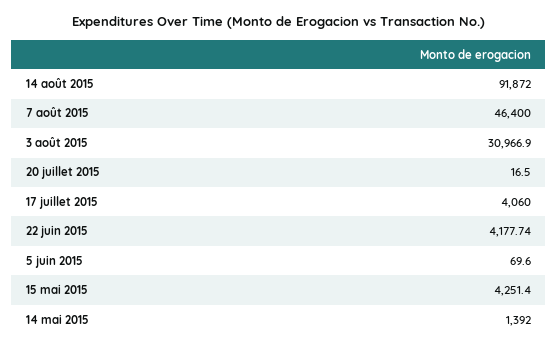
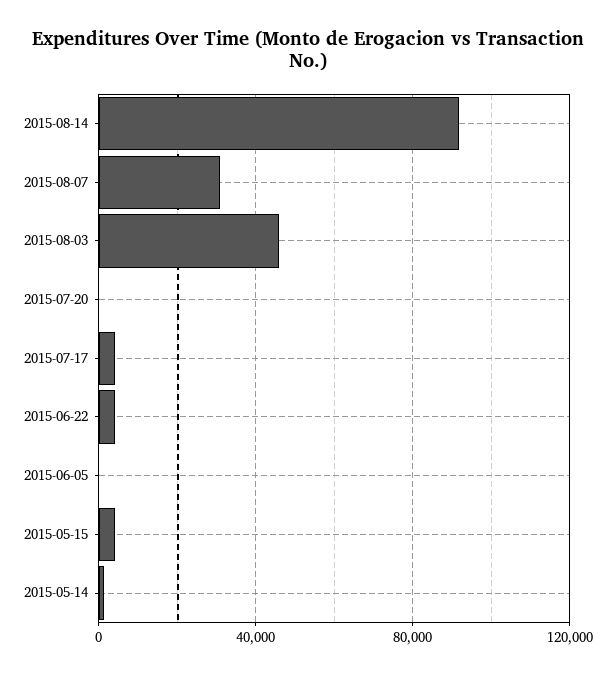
  {
    "14 août 2015": 91872,
-   "7 août 2015": 46400,
+   "7 août 2015": 30000,
-   "3 août 2015": 30966.9,
+   "3 août 2015": 45000,
    "20 juillet 2015": 16.5,
    "17 juillet 2015": 4060,
    "22 juin 2015": 4177.74,
    "5 juin 2015": 69.6,
    "15 mai 2015": 4251.4,
    "14 mai 2015": 1392
  }

